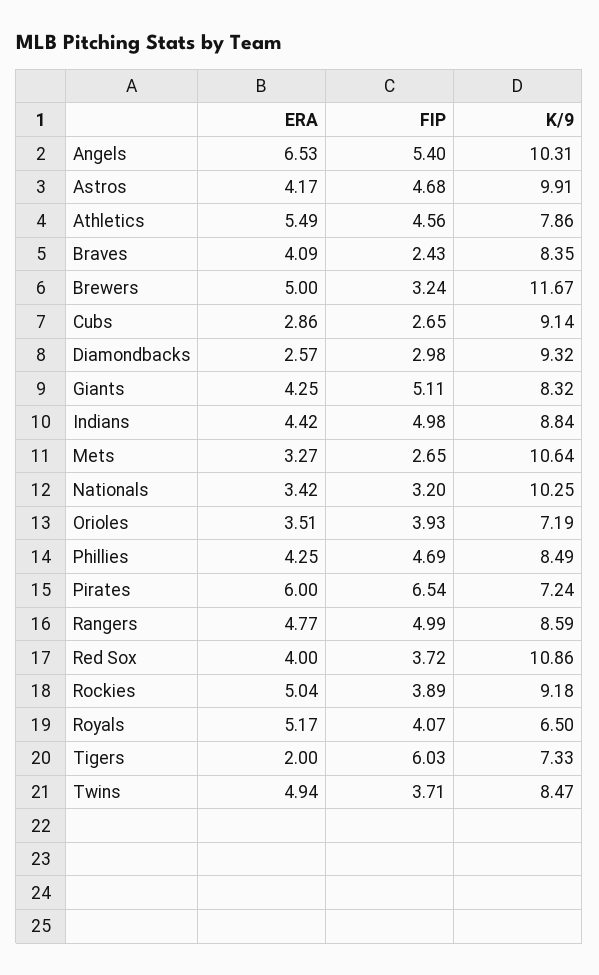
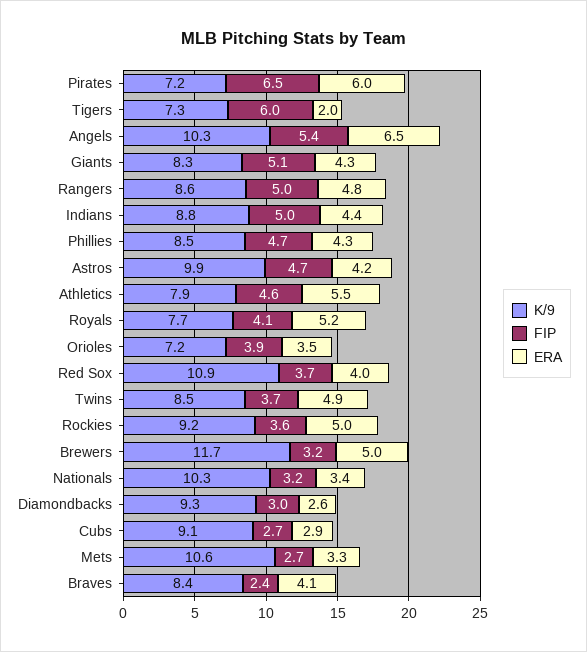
  {
    "ERA": {
      "Angels": 6.53,
      "Astros": 4.17,
      "Athletics": 5.49,
      "Braves": 4.09,
      "Brewers": 5,
      "Cubs": 2.86,
      "Diamondbacks": 2.57,
      "Giants": 4.25,
      "Indians": 4.42,
      "Mets": 3.27,
      "Nationals": 3.42,
      "Orioles": 3.51,
      "Phillies": 4.25,
      "Pirates": 6,
      "Rangers": 4.77,
      "Red Sox": 4,
      "Rockies": 5.04,
      "Royals": 5.17,
      "Tigers": 2,
      "Twins": 4.94
    },
    "FIP": {
      "Angels": 5.4,
      "Astros": 4.68,
      "Athletics": 4.56,
      "Braves": 2.43,
      "Brewers": 3.24,
      "Cubs": 2.65,
      "Diamondbacks": 2.98,
      "Giants": 5.11,
      "Indians": 4.98,
      "Mets": 2.65,
      "Nationals": 3.2,
      "Orioles": 3.93,
      "Phillies": 4.69,
      "Pirates": 6.54,
      "Rangers": 4.99,
      "Red Sox": 3.72,
-     "Rockies": 3.89,
+     "Rockies": 3.6,
      "Royals": 4.07,
      "Tigers": 6.03,
      "Twins": 3.71
    },
    "K/9": {
      "Angels": 10.31,
      "Astros": 9.91,
      "Athletics": 7.86,
      "Braves": 8.35,
      "Brewers": 11.67,
      "Cubs": 9.14,
      "Diamondbacks": 9.32,
      "Giants": 8.32,
      "Indians": 8.84,
      "Mets": 10.64,
      "Nationals": 10.25,
      "Orioles": 7.19,
      "Phillies": 8.49,
      "Pirates": 7.24,
      "Rangers": 8.59,
      "Red Sox": 10.86,
      "Rockies": 9.18,
-     "Royals": 6.5,
+     "Royals": 7.7,
      "Tigers": 7.33,
      "Twins": 8.47
    }
  }

